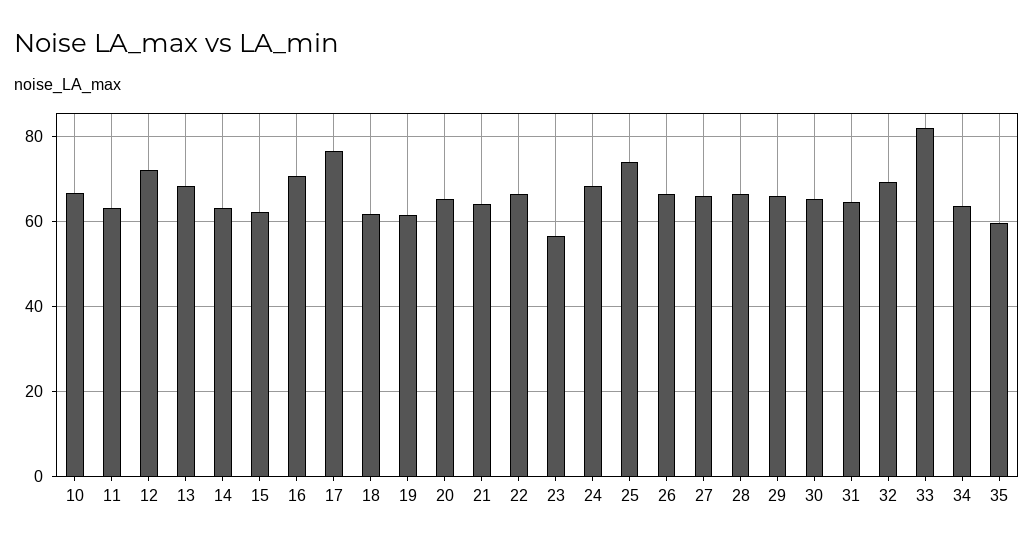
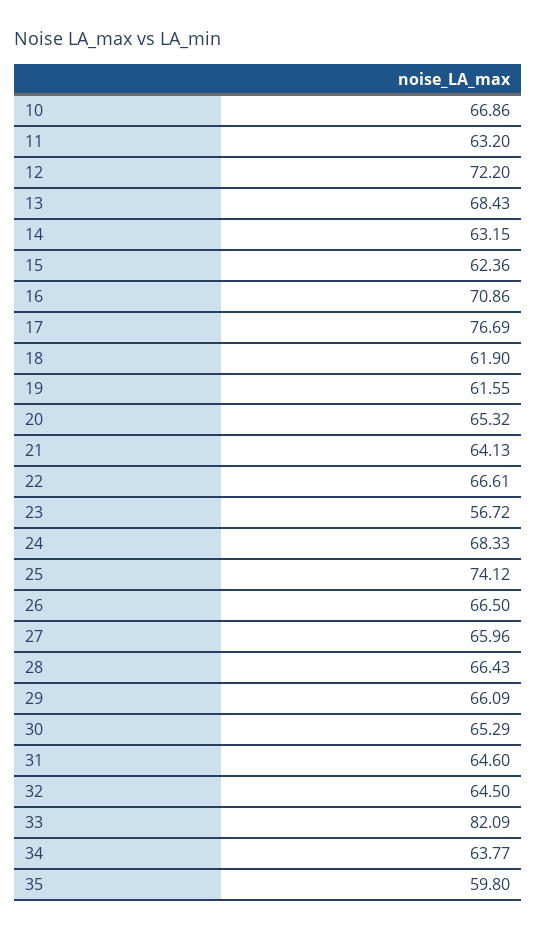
  {
    "10": 66.86,
    "11": 63.2,
    "12": 72.2,
    "13": 68.43,
    "14": 63.15,
    "15": 62.36,
    "16": 70.86,
    "17": 76.69,
    "18": 61.9,
    "19": 61.55,
    "20": 65.32,
    "21": 64.13,
    "22": 66.61,
    "23": 56.72,
    "24": 68.33,
    "25": 74.12,
    "26": 66.5,
    "27": 65.96,
    "28": 66.43,
    "29": 66.09,
    "30": 65.29,
    "31": 64.6,
-   "32": 70,
+   "32": 64.5,
    "33": 82.09,
    "34": 63.77,
    "35": 59.8
  }

